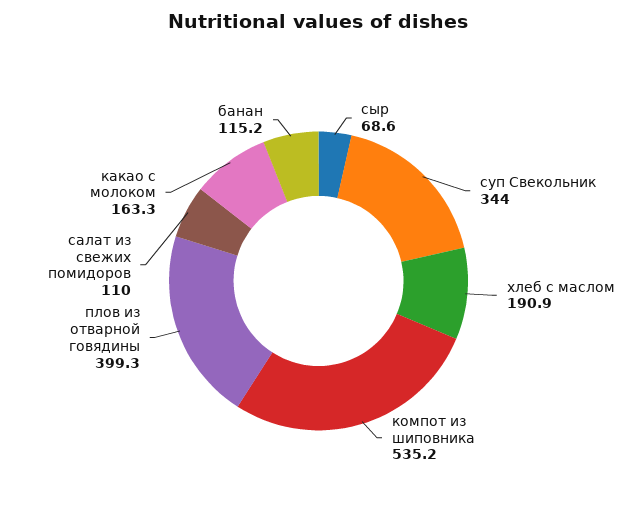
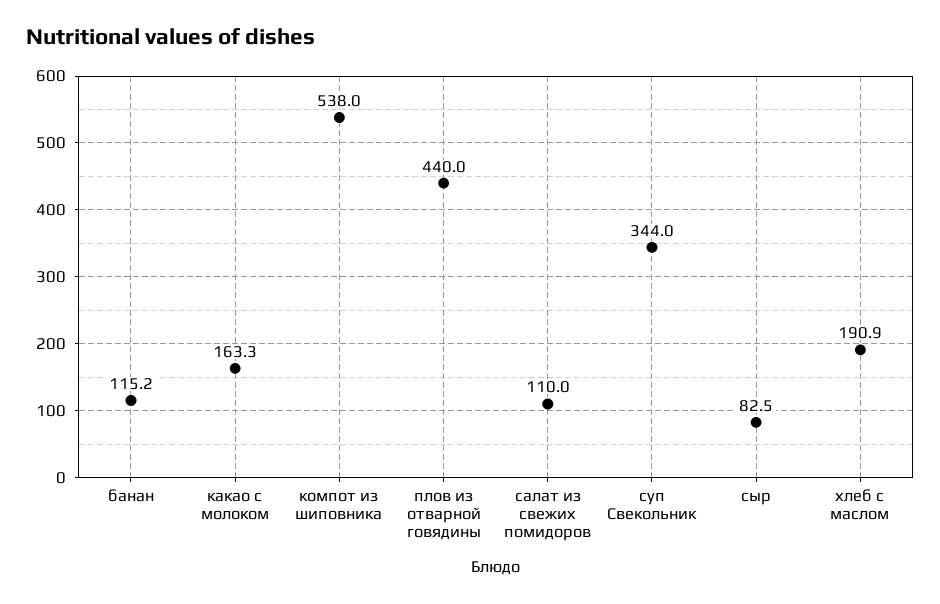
  {
-   "сыр": 68.6,
+   "сыр": 82.5,
    "суп Свекольник": 344,
    "хлеб с маслом": 190.9,
-   "компот из шиповника": 535.2,
+   "компот из шиповника": 538,
-   "плов из отварной говядины": 399.3,
+   "плов из отварной говядины": 440,
    "салат из свежих помидоров": 110,
    "какао с молоком": 163.3,
    "банан": 115.2
  }

